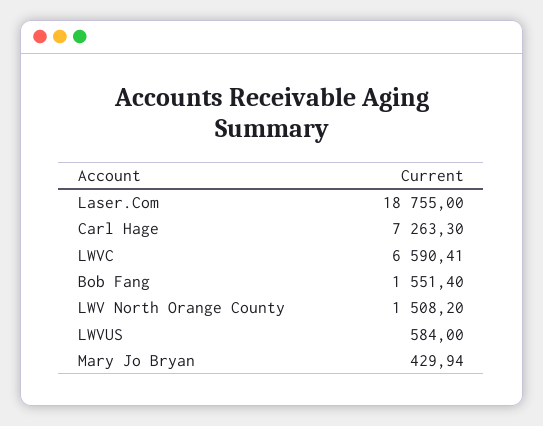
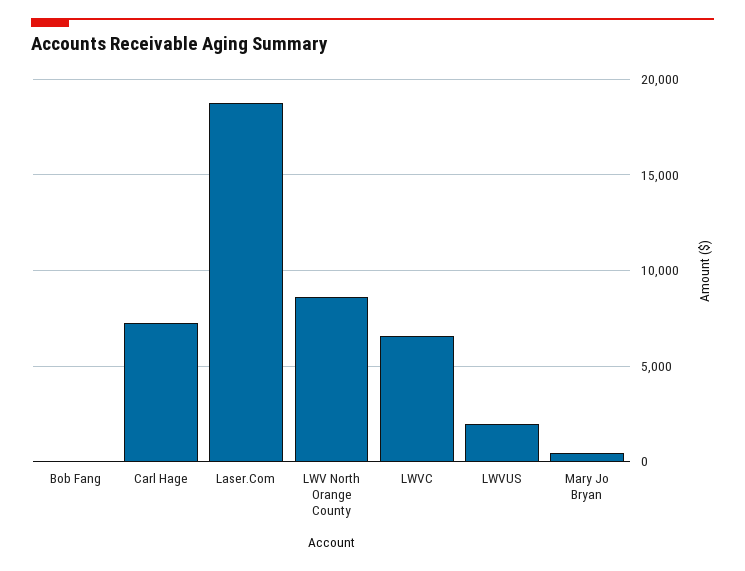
  {
    "Laser.Com": 18755,
    "Carl Hage": 7263.3,
    "LWVC": 6590.41,
-   "Bob Fang": 1551.4,
+   "Bob Fang": 0,
-   "LWV North Orange County": 1508.2,
+   "LWV North Orange County": 8500,
-   "LWVUS": 584,
+   "LWVUS": 2000,
    "Mary Jo Bryan": 429.94
  }

